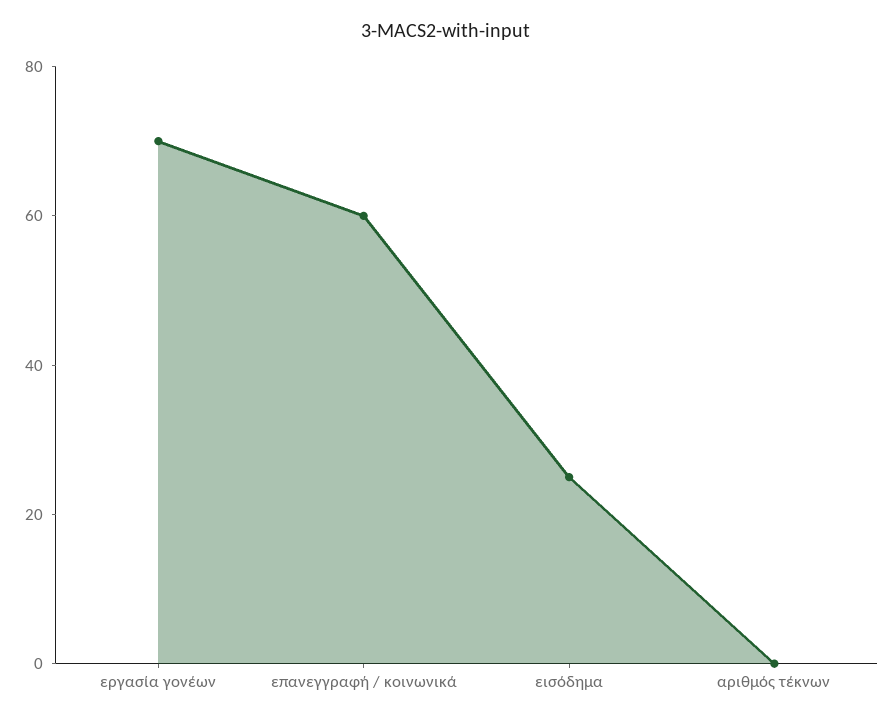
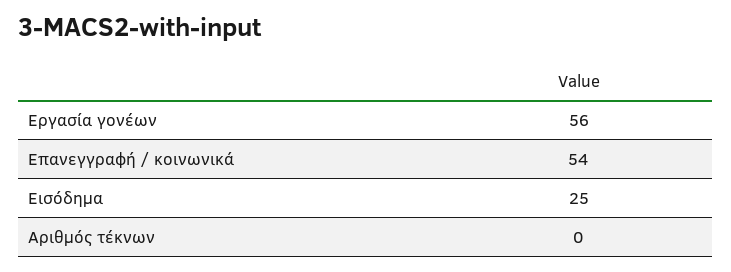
  {
-   "εργασία γονέων": 70,
+   "εργασία γονέων": 56,
-   "επανεγγραφή / κοινωνικά": 60,
+   "επανεγγραφή / κοινωνικά": 54,
    "εισόδημα": 25,
    "αριθμός τέκνων": 0
  }

